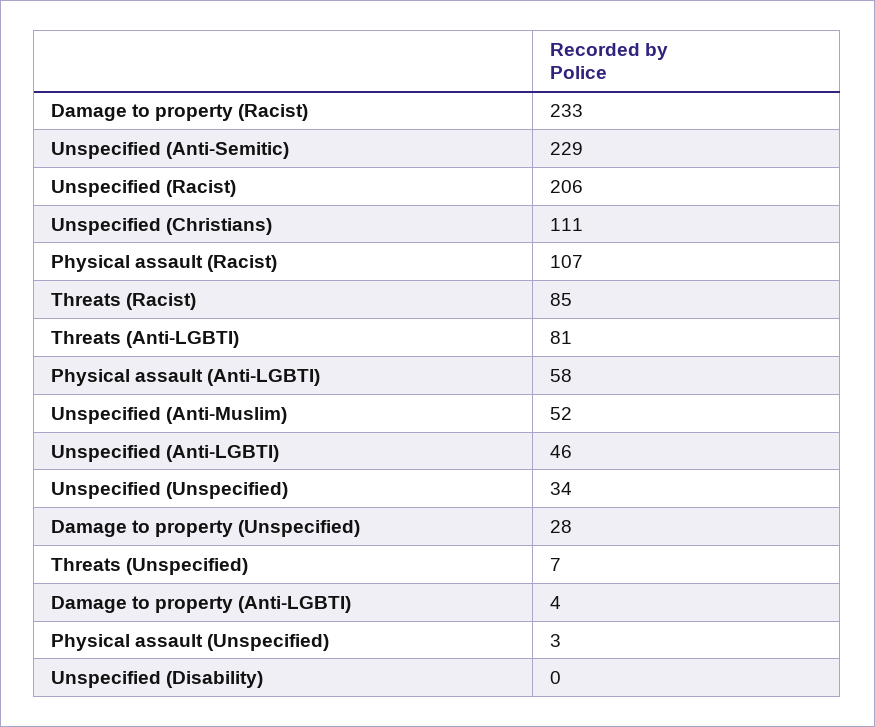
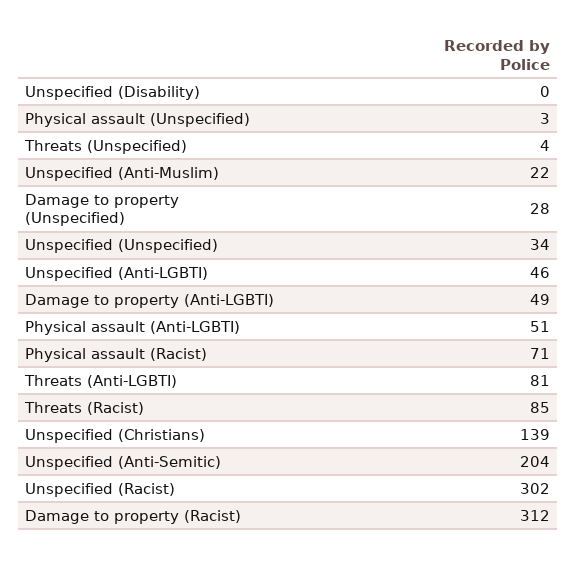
  {
-   "Damage to property (Racist)": 233,
+   "Damage to property (Racist)": 312,
-   "Unspecified (Anti-Semitic)": 229,
+   "Unspecified (Anti-Semitic)": 204,
-   "Unspecified (Racist)": 206,
+   "Unspecified (Racist)": 302,
-   "Unspecified (Christians)": 111,
+   "Unspecified (Christians)": 139,
-   "Physical assault (Racist)": 107,
+   "Physical assault (Racist)": 71,
    "Threats (Racist)": 85,
    "Threats (Anti-LGBTI)": 81,
-   "Physical assault (Anti-LGBTI)": 58,
+   "Physical assault (Anti-LGBTI)": 51,
-   "Unspecified (Anti-Muslim)": 52,
+   "Unspecified (Anti-Muslim)": 22,
    "Unspecified (Anti-LGBTI)": 46,
    "Unspecified (Unspecified)": 34,
    "Damage to property (Unspecified)": 28,
-   "Threats (Unspecified)": 7,
+   "Threats (Unspecified)": 4,
-   "Damage to property (Anti-LGBTI)": 4,
+   "Damage to property (Anti-LGBTI)": 49,
    "Physical assault (Unspecified)": 3,
    "Unspecified (Disability)": 0
  }

